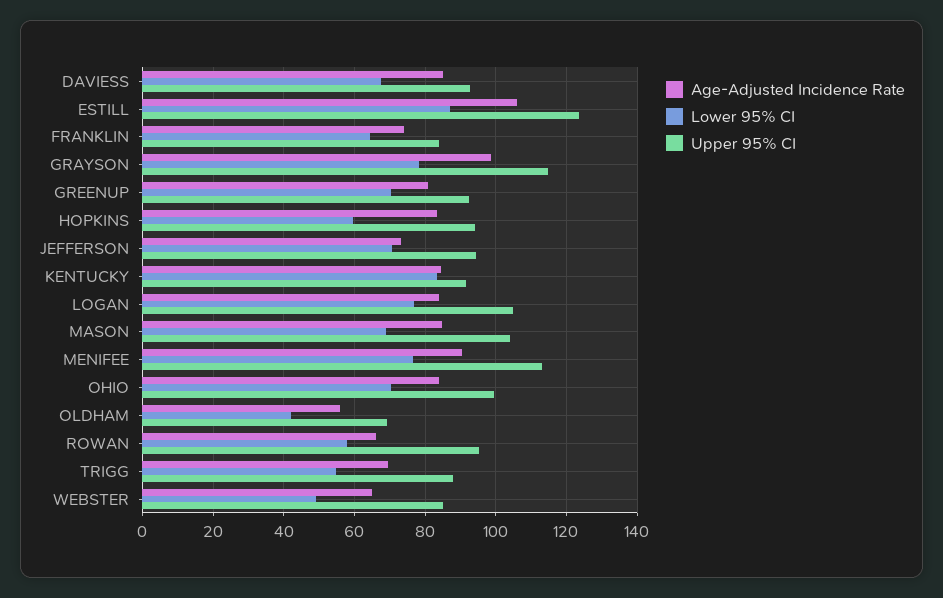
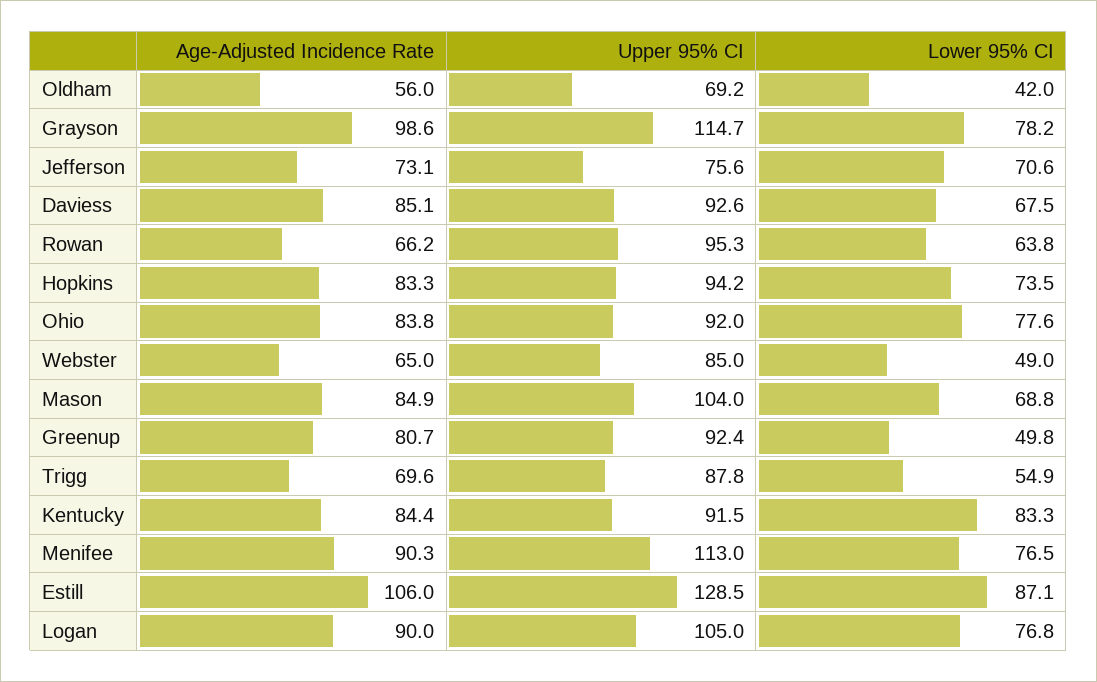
  {
    "Age-Adjusted Incidence Rate": {
      "DAVIESS": 85.1,
      "ESTILL": 106,
-     "FRANKLIN": 74,
      "GRAYSON": 98.6,
      "GREENUP": 80.7,
      "HOPKINS": 83.3,
      "JEFFERSON": 73.1,
      "KENTUCKY": 84.4,
-     "LOGAN": 84,
+     "LOGAN": 90,
      "MASON": 84.9,
      "MENIFEE": 90.3,
      "OHIO": 83.8,
      "OLDHAM": 56,
      "ROWAN": 66.2,
      "TRIGG": 69.6,
      "WEBSTER": 65
    },
    "Lower 95% CI": {
      "DAVIESS": 67.5,
      "ESTILL": 87.1,
-     "FRANKLIN": 64,
      "GRAYSON": 78.2,
-     "GREENUP": 70,
+     "GREENUP": 49.8,
-     "HOPKINS": 60,
+     "HOPKINS": 73.5,
      "JEFFERSON": 70.6,
      "KENTUCKY": 83.3,
      "LOGAN": 76.8,
      "MASON": 68.8,
      "MENIFEE": 76.5,
-     "OHIO": 70,
+     "OHIO": 77.6,
      "OLDHAM": 42,
-     "ROWAN": 58,
+     "ROWAN": 63.8,
      "TRIGG": 54.9,
      "WEBSTER": 49
    },
    "Upper 95% CI": {
      "DAVIESS": 92.6,
-     "ESTILL": 124,
+     "ESTILL": 128.5,
-     "FRANKLIN": 84,
      "GRAYSON": 114.7,
      "GREENUP": 92.4,
      "HOPKINS": 94.2,
-     "JEFFERSON": 94,
+     "JEFFERSON": 75.6,
      "KENTUCKY": 91.5,
      "LOGAN": 105,
      "MASON": 104,
      "MENIFEE": 113,
-     "OHIO": 100,
+     "OHIO": 92,
      "OLDHAM": 69.2,
      "ROWAN": 95.3,
      "TRIGG": 87.8,
      "WEBSTER": 85
    }
  }

